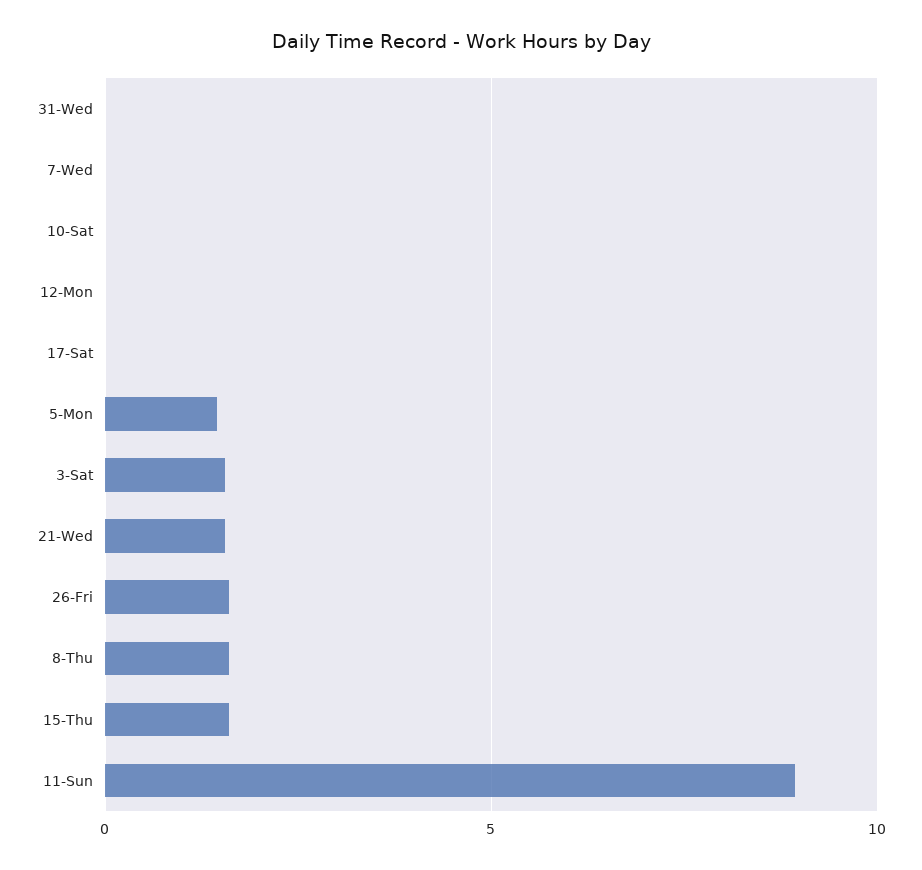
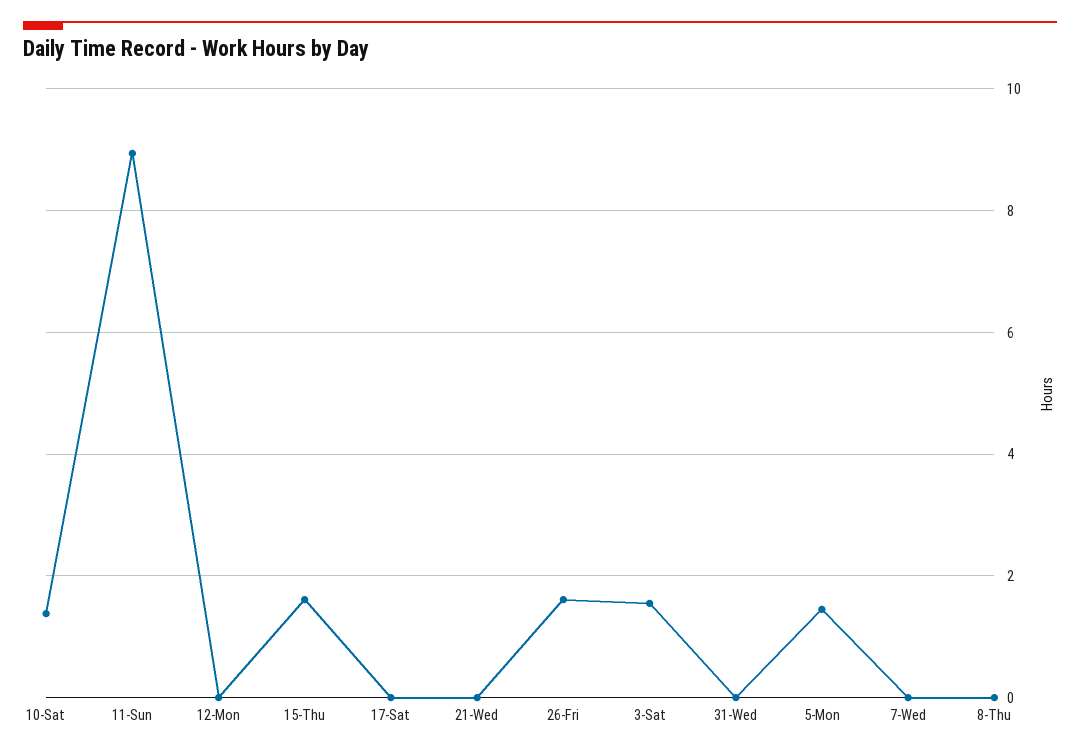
  {
    "31-Wed": 0,
    "7-Wed": 0,
-   "10-Sat": 0,
+   "10-Sat": 1.4,
    "12-Mon": 0,
    "17-Sat": 0,
    "5-Mon": 1.4,
    "3-Sat": 1.6,
-   "21-Wed": 1.5,
+   "21-Wed": 0,
    "26-Fri": 1.6,
-   "8-Thu": 1.5,
+   "8-Thu": 0,
    "15-Thu": 1.6,
    "11-Sun": 9
  }

